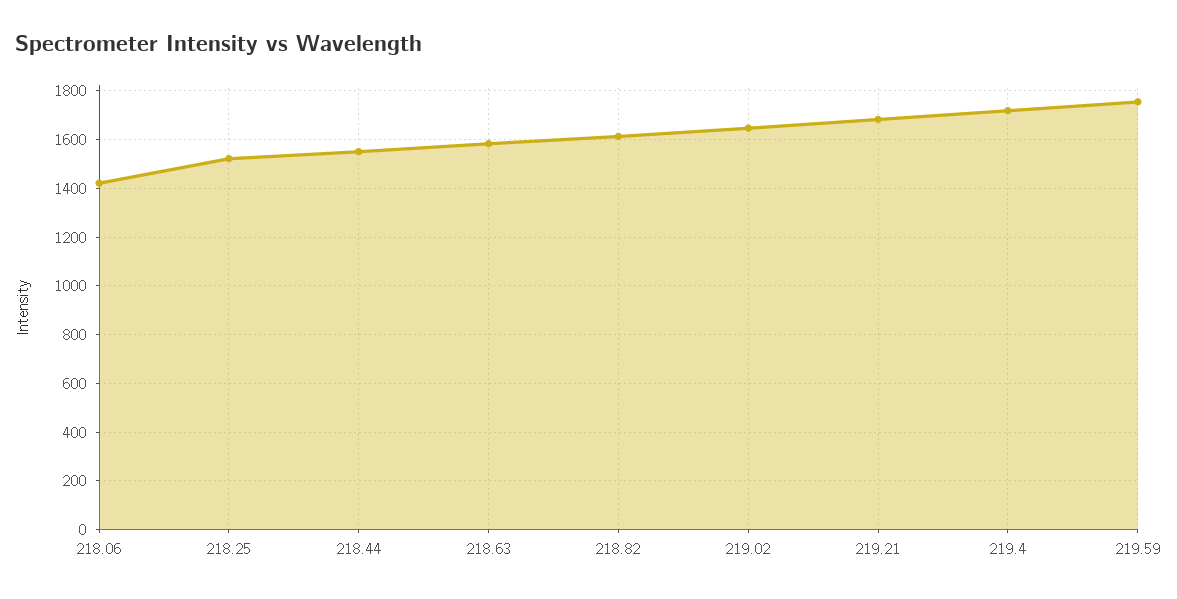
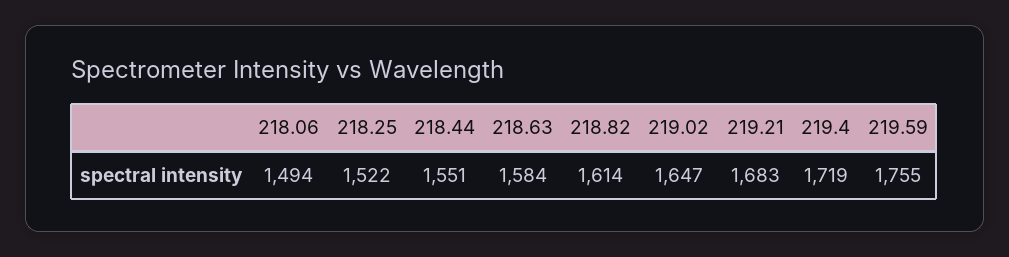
  {
-   "218.06": 1425,
+   "218.06": 1494,
    "218.25": 1522,
    "218.44": 1551,
    "218.63": 1584,
    "218.82": 1614,
    "219.02": 1647,
    "219.21": 1683,
    "219.4": 1719,
    "219.59": 1755
  }

